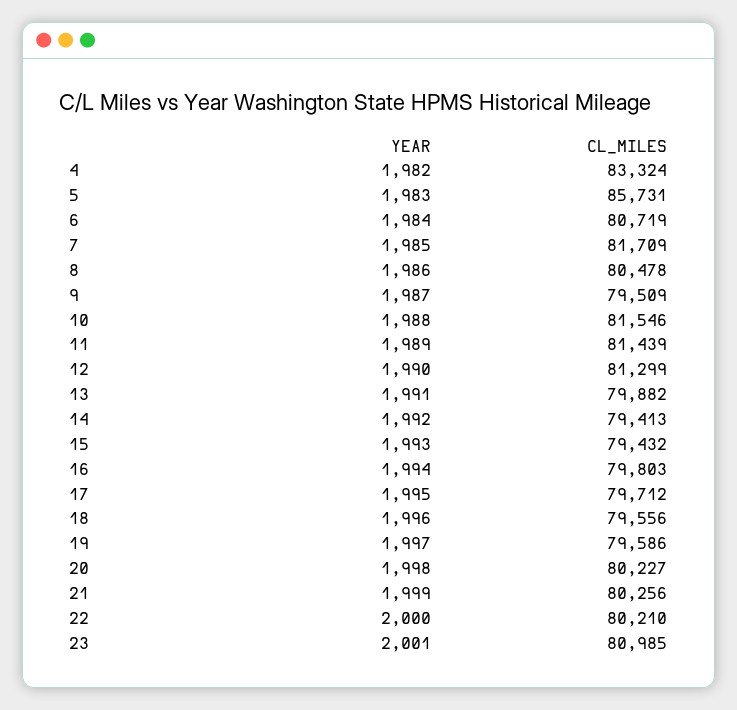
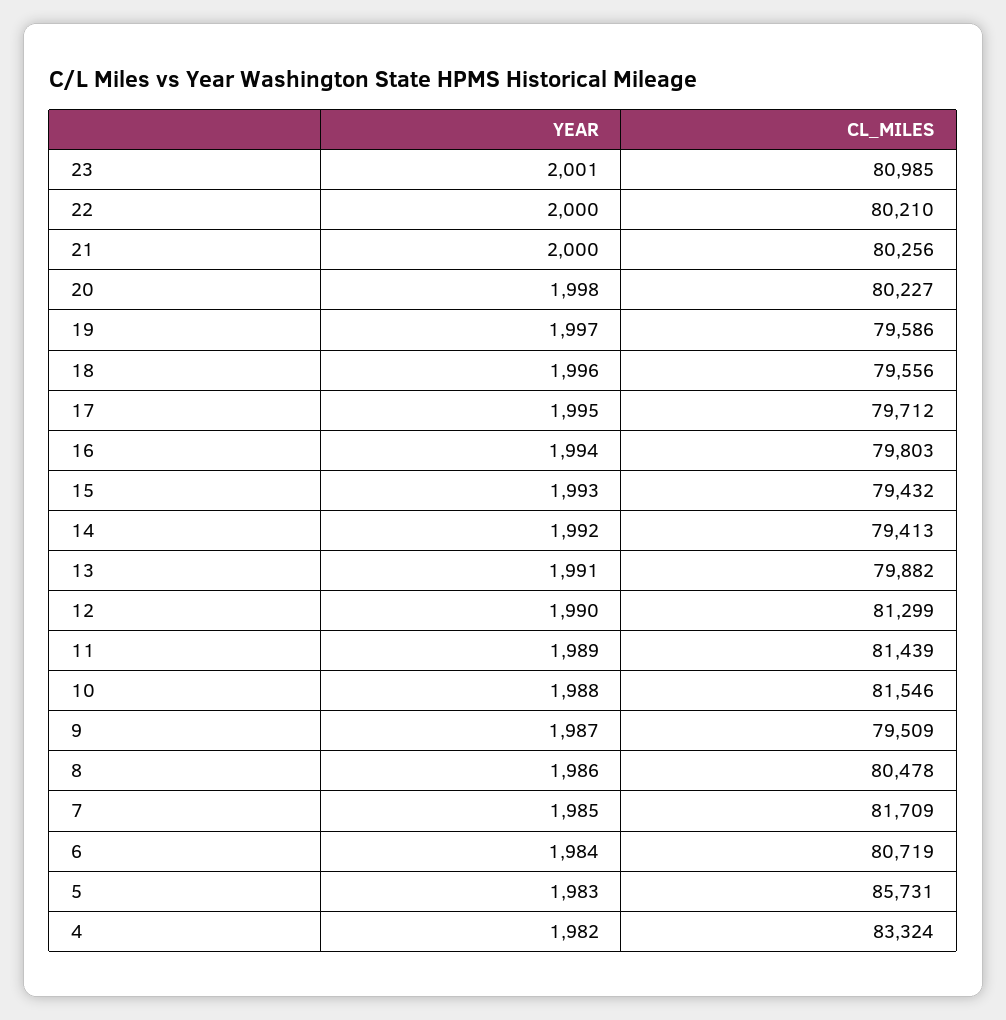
  {
    "YEAR": {
      "4": 1982,
      "5": 1983,
      "6": 1984,
      "7": 1985,
      "8": 1986,
      "9": 1987,
      "10": 1988,
      "11": 1989,
      "12": 1990,
      "13": 1991,
      "14": 1992,
      "15": 1993,
      "16": 1994,
      "17": 1995,
      "18": 1996,
      "19": 1997,
      "20": 1998,
-     "21": 1999,
+     "21": 2000,
      "22": 2000,
      "23": 2001
    },
    "CL_MILES": {
      "4": 83324,
      "5": 85731,
      "6": 80719,
      "7": 81709,
      "8": 80478,
      "9": 79509,
      "10": 81546,
      "11": 81439,
      "12": 81299,
      "13": 79882,
      "14": 79413,
      "15": 79432,
      "16": 79803,
      "17": 79712,
      "18": 79556,
      "19": 79586,
      "20": 80227,
      "21": 80256,
      "22": 80210,
      "23": 80985
    }
  }

